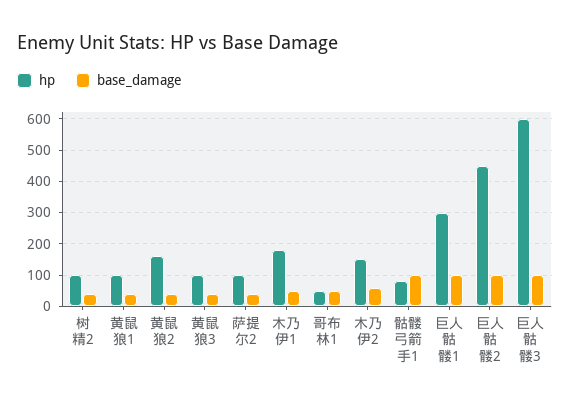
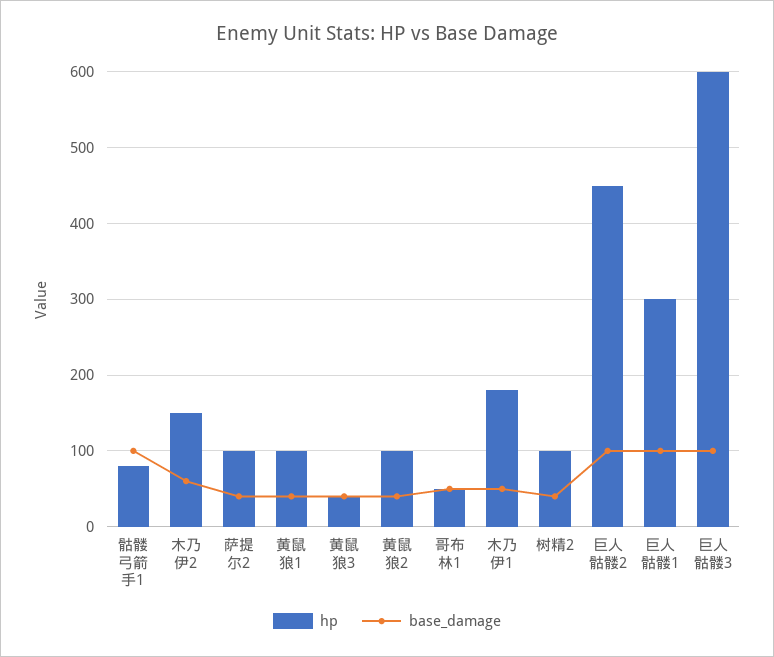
  {
    "hp": {
      "树精2": 100,
      "黄鼠狼1": 100,
-     "黄鼠狼2": 160,
+     "黄鼠狼2": 100,
-     "黄鼠狼3": 100,
+     "黄鼠狼3": 40,
      "萨提尔2": 100,
      "木乃伊1": 180,
      "哥布林1": 50,
      "木乃伊2": 150,
      "骷髅弓箭手1": 80,
      "巨人骷髅1": 300,
      "巨人骷髅2": 450,
      "巨人骷髅3": 600
    },
    "base_damage": {
      "树精2": 40,
      "黄鼠狼1": 40,
      "黄鼠狼2": 40,
      "黄鼠狼3": 40,
      "萨提尔2": 40,
      "木乃伊1": 50,
      "哥布林1": 50,
      "木乃伊2": 60,
      "骷髅弓箭手1": 100,
      "巨人骷髅1": 100,
      "巨人骷髅2": 100,
      "巨人骷髅3": 100
    }
  }

